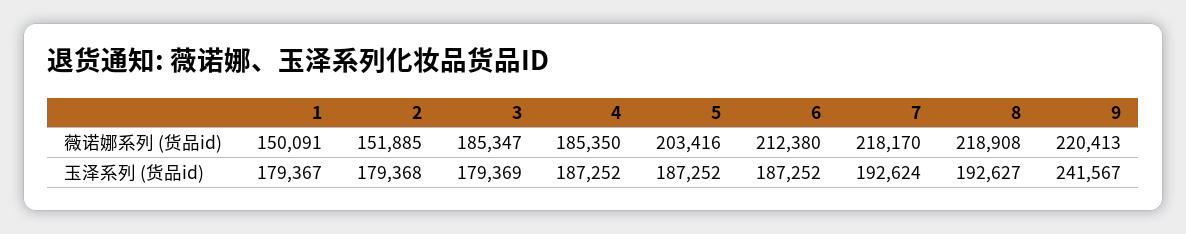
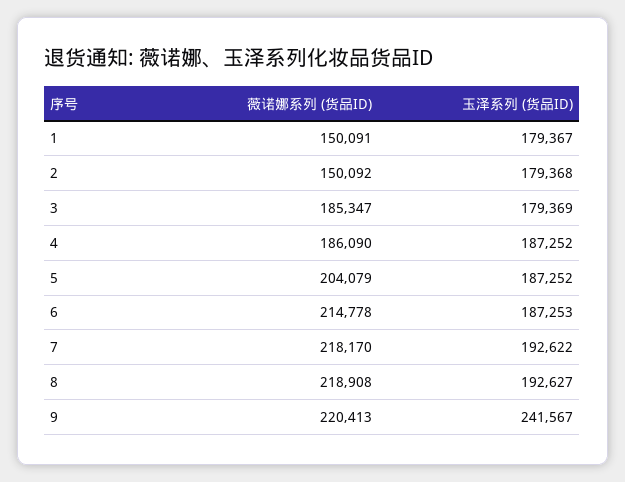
  {
    "1": {
      "薇诺娜系列 (货品id)": 150091,
      "玉泽系列 (货品id)": 179367
    },
    "2": {
-     "薇诺娜系列 (货品id)": 151885,
+     "薇诺娜系列 (货品id)": 150092,
      "玉泽系列 (货品id)": 179368
    },
    "3": {
      "薇诺娜系列 (货品id)": 185347,
      "玉泽系列 (货品id)": 179369
    },
    "4": {
-     "薇诺娜系列 (货品id)": 185350,
+     "薇诺娜系列 (货品id)": 186090,
      "玉泽系列 (货品id)": 187252
    },
    "5": {
-     "薇诺娜系列 (货品id)": 203416,
+     "薇诺娜系列 (货品id)": 204079,
      "玉泽系列 (货品id)": 187252
    },
    "6": {
-     "薇诺娜系列 (货品id)": 212380,
+     "薇诺娜系列 (货品id)": 214778,
-     "玉泽系列 (货品id)": 187252
+     "玉泽系列 (货品id)": 187253
    },
    "7": {
      "薇诺娜系列 (货品id)": 218170,
-     "玉泽系列 (货品id)": 192624
+     "玉泽系列 (货品id)": 192622
    },
    "8": {
      "薇诺娜系列 (货品id)": 218908,
      "玉泽系列 (货品id)": 192627
    },
    "9": {
      "薇诺娜系列 (货品id)": 220413,
      "玉泽系列 (货品id)": 241567
    }
  }

